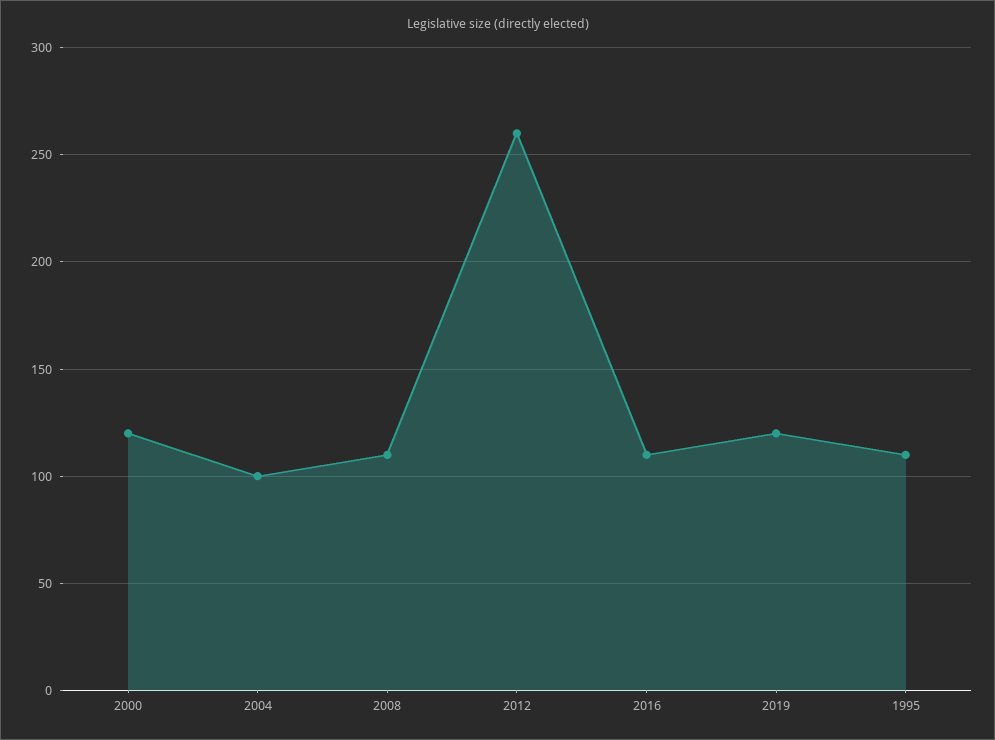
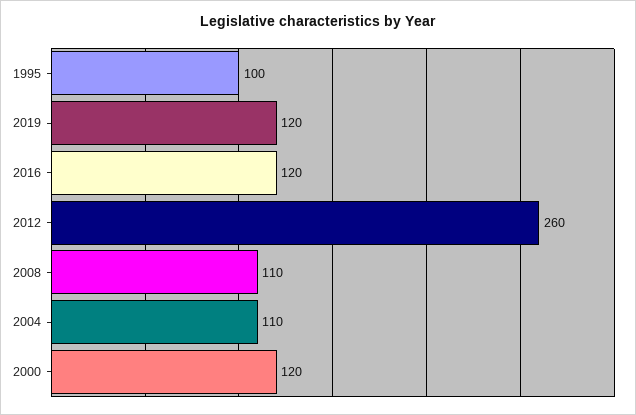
  {
    "2000": 120,
-   "2004": 100,
+   "2004": 110,
    "2008": 110,
    "2012": 260,
-   "2016": 110,
+   "2016": 120,
    "2019": 120,
-   "1995": 110
+   "1995": 100
  }

